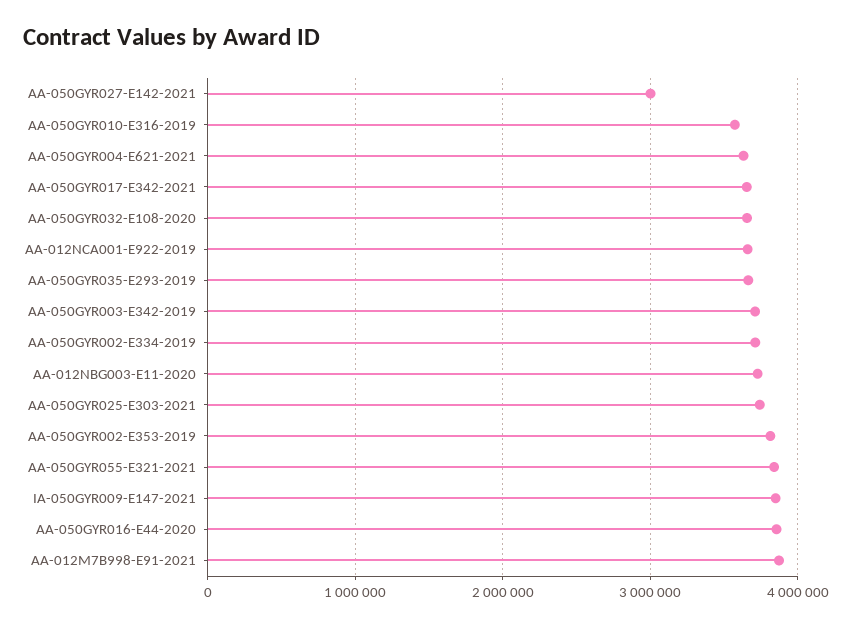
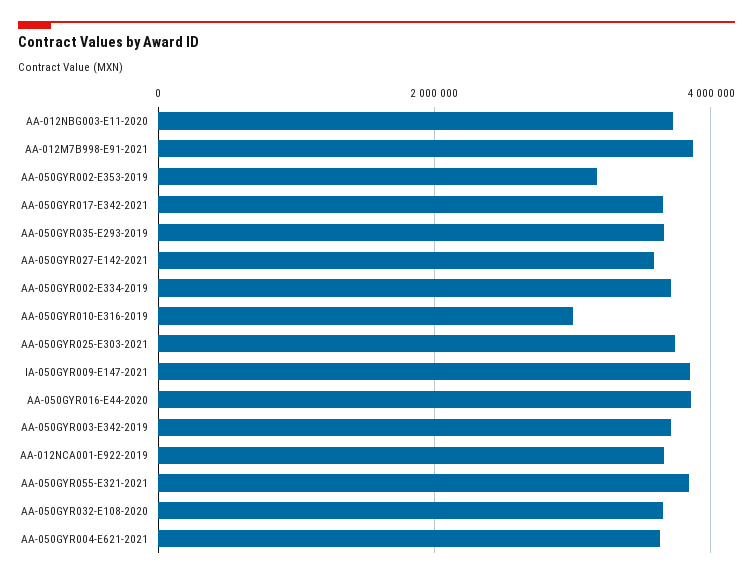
  {
-   "AA-050GYR027-E142-2021": 3000000,
+   "AA-050GYR027-E142-2021": 3600000,
-   "AA-050GYR010-E316-2019": 3600000,
+   "AA-050GYR010-E316-2019": 3000000,
    "AA-050GYR004-E621-2021": 3600000,
    "AA-050GYR017-E342-2021": 3700000,
    "AA-050GYR032-E108-2020": 3700000,
    "AA-012NCA001-E922-2019": 3700000,
    "AA-050GYR035-E293-2019": 3700000,
    "AA-050GYR003-E342-2019": 3700000,
    "AA-050GYR002-E334-2019": 3700000,
    "AA-012NBG003-E11-2020": 3700000,
    "AA-050GYR025-E303-2021": 3700000,
-   "AA-050GYR002-E353-2019": 3800000,
+   "AA-050GYR002-E353-2019": 3200000,
    "AA-050GYR055-E321-2021": 3800000,
    "IA-050GYR009-E147-2021": 3800000,
    "AA-050GYR016-E44-2020": 3900000,
    "AA-012M7B998-E91-2021": 3900000
  }

